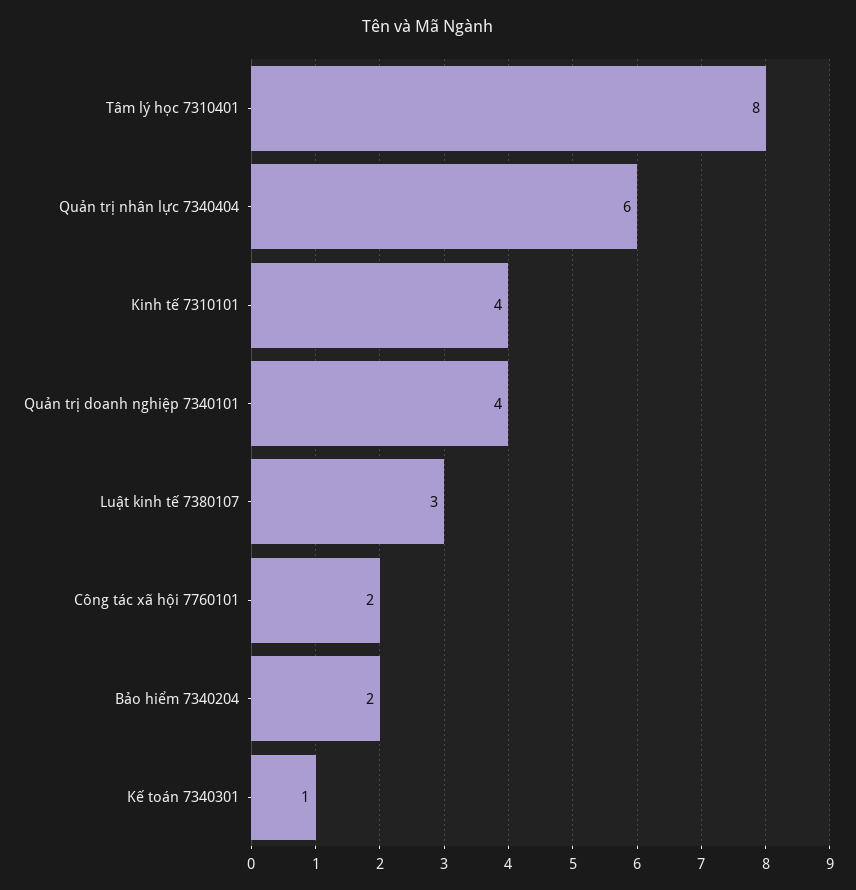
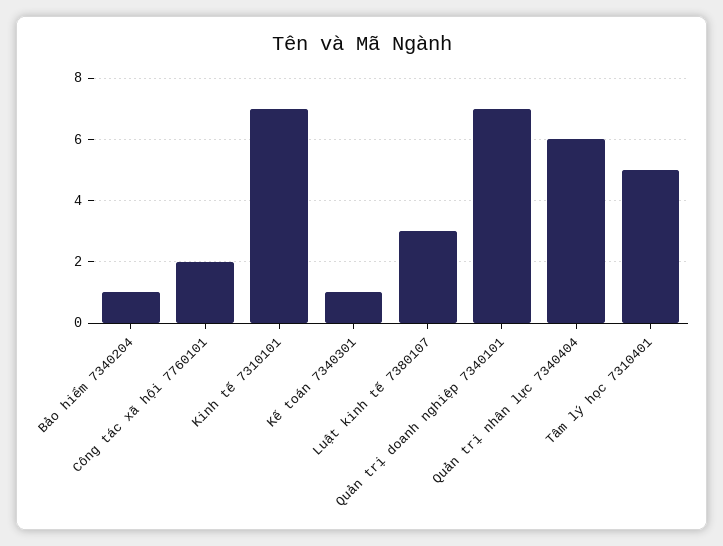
  {
-   "Tâm lý học 7310401": 8,
+   "Tâm lý học 7310401": 5,
    "Quản trị nhân lực 7340404": 6,
-   "Kinh tế 7310101": 4,
+   "Kinh tế 7310101": 7,
-   "Quản trị doanh nghiệp 7340101": 4,
+   "Quản trị doanh nghiệp 7340101": 7,
    "Luật kinh tế 7380107": 3,
    "Công tác xã hội 7760101": 2,
-   "Bảo hiểm 7340204": 2,
+   "Bảo hiểm 7340204": 1,
    "Kế toán 7340301": 1
  }

